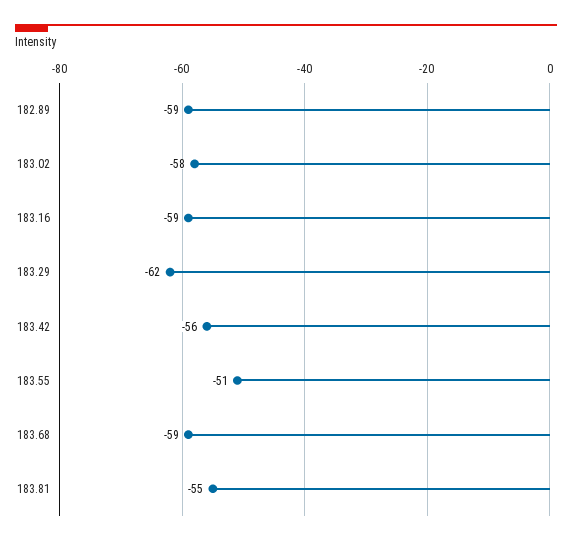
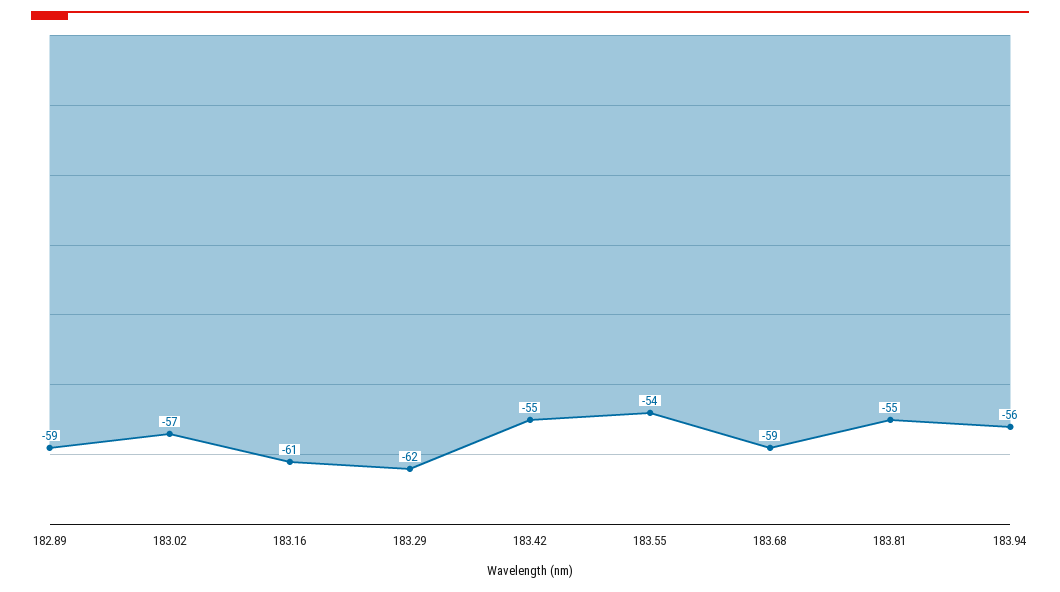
  {
    "182.89": -59,
-   "183.02": -58,
+   "183.02": -57,
-   "183.16": -59,
+   "183.16": -61,
    "183.29": -62,
-   "183.42": -56,
+   "183.42": -55,
-   "183.55": -51,
+   "183.55": -54,
    "183.68": -59,
-   "183.81": -55
+   "183.81": -55,
+   "183.94": -56
  }

